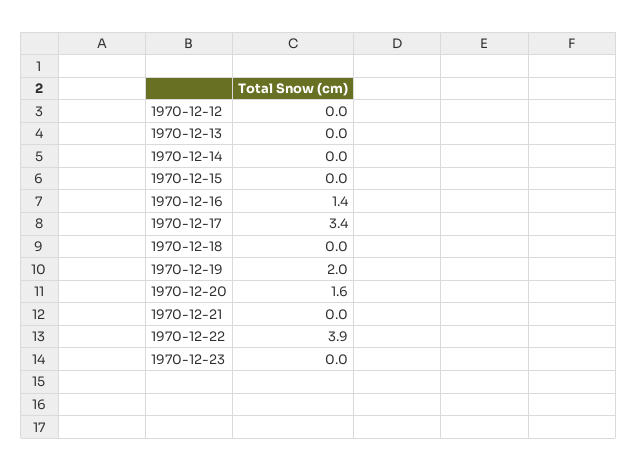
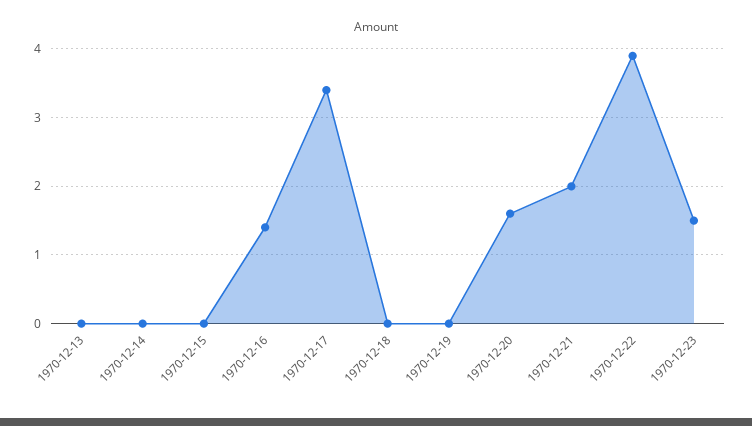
  {
-   "1970-12-12": 0,
    "1970-12-13": 0,
    "1970-12-14": 0,
    "1970-12-15": 0,
    "1970-12-16": 1.4,
    "1970-12-17": 3.4,
    "1970-12-18": 0,
-   "1970-12-19": 2,
+   "1970-12-19": 0,
    "1970-12-20": 1.6,
-   "1970-12-21": 0,
+   "1970-12-21": 2,
    "1970-12-22": 3.9,
-   "1970-12-23": 0
+   "1970-12-23": 1.5
  }

